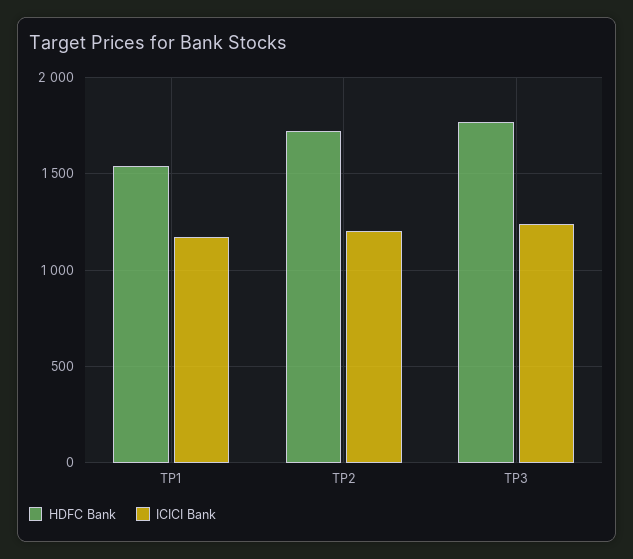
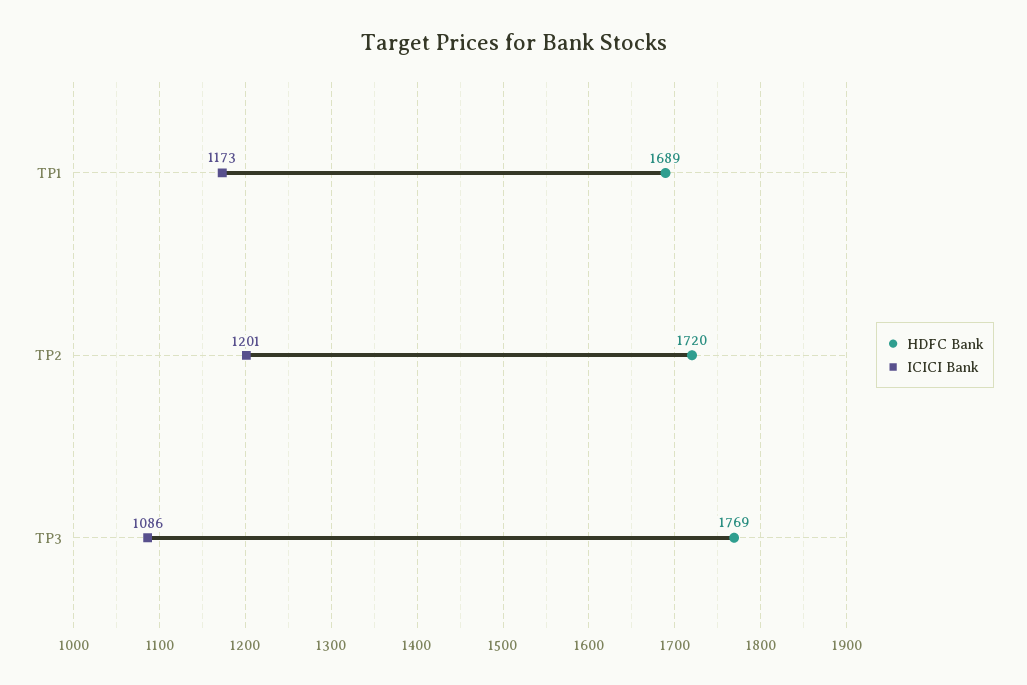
  {
    "HDFC Bank": {
-     "TP1": 1550,
+     "TP1": 1689,
      "TP2": 1720,
      "TP3": 1769
    },
    "ICICI Bank": {
      "TP1": 1173,
      "TP2": 1201,
-     "TP3": 1250
+     "TP3": 1086
    }
  }

